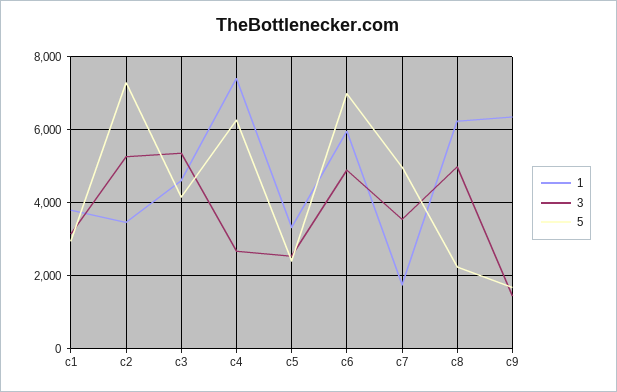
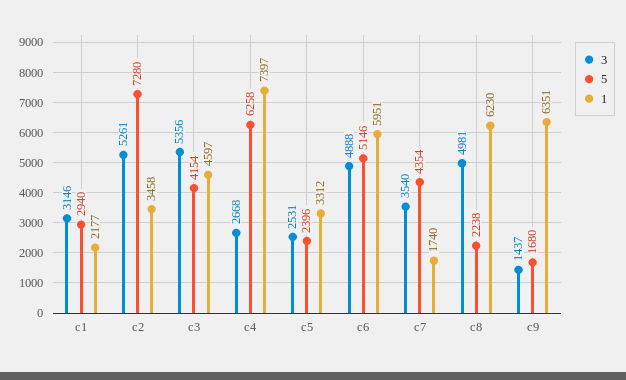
  {
    "1": {
-     "c1": 3800,
+     "c1": 2177,
      "c2": 3458,
      "c3": 4597,
      "c4": 7397,
      "c5": 3312,
      "c6": 5951,
      "c7": 1740,
      "c8": 6230,
      "c9": 6351
    },
    "3": {
      "c1": 3146,
      "c2": 5261,
      "c3": 5356,
      "c4": 2668,
      "c5": 2531,
      "c6": 4888,
      "c7": 3540,
      "c8": 4981,
      "c9": 1437
    },
    "5": {
      "c1": 2940,
      "c2": 7280,
      "c3": 4154,
      "c4": 6258,
      "c5": 2396,
-     "c6": 7000,
+     "c6": 5146,
-     "c7": 5000,
+     "c7": 4354,
      "c8": 2238,
      "c9": 1680
    }
  }

